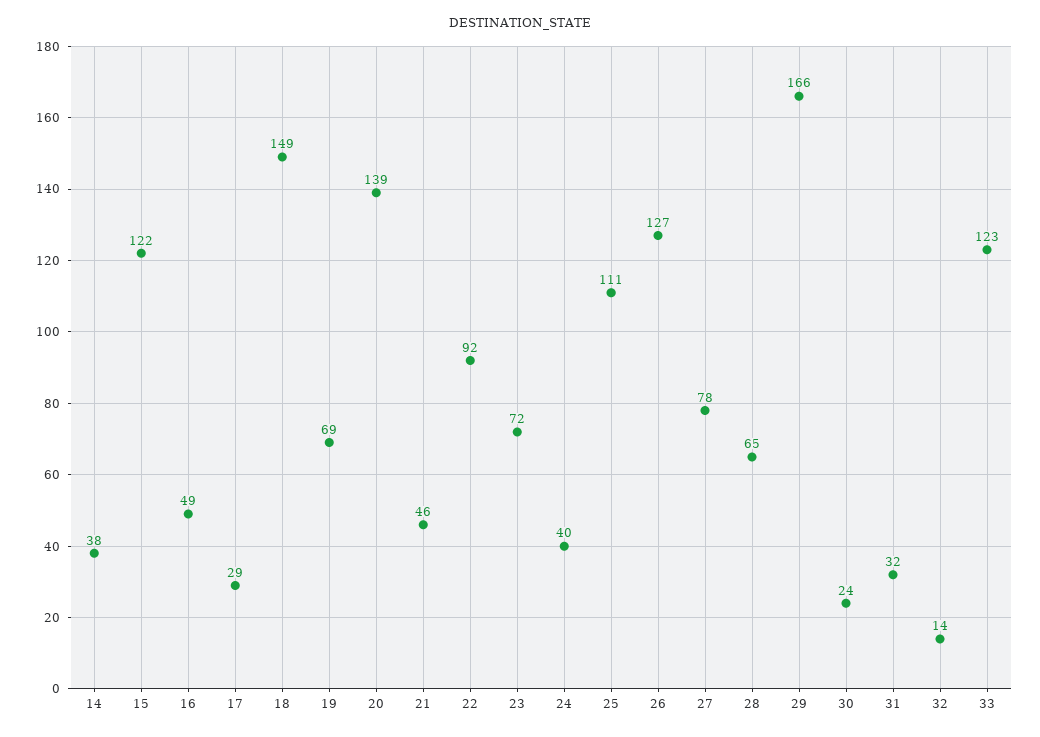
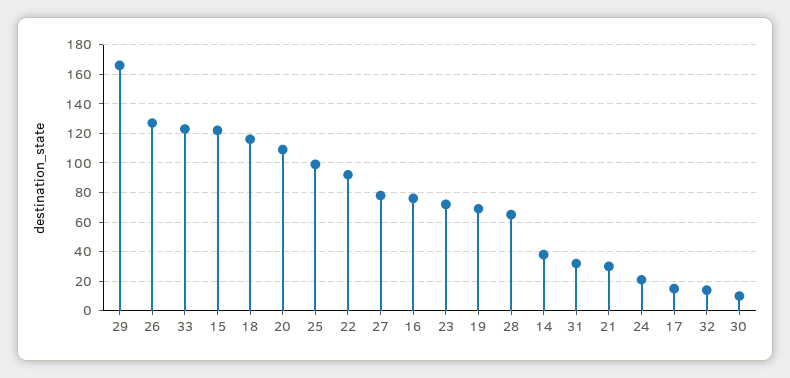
  {
    "14": 38,
    "15": 122,
-   "16": 49,
+   "16": 75,
-   "17": 29,
+   "17": 15,
-   "18": 149,
+   "18": 115,
    "19": 69,
-   "20": 139,
+   "20": 110,
-   "21": 46,
+   "21": 30,
    "22": 92,
    "23": 72,
-   "24": 40,
+   "24": 20,
-   "25": 111,
+   "25": 100,
    "26": 127,
    "27": 78,
    "28": 65,
    "29": 166,
-   "30": 24,
+   "30": 10,
    "31": 32,
    "32": 14,
    "33": 123
  }

